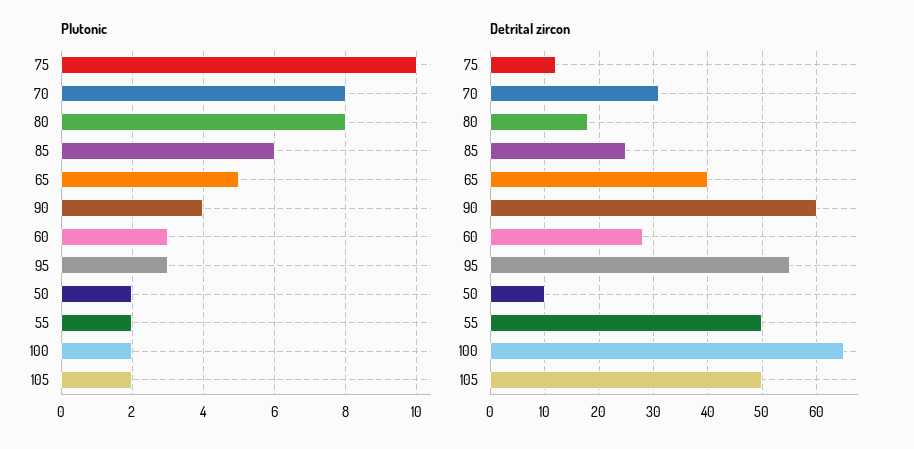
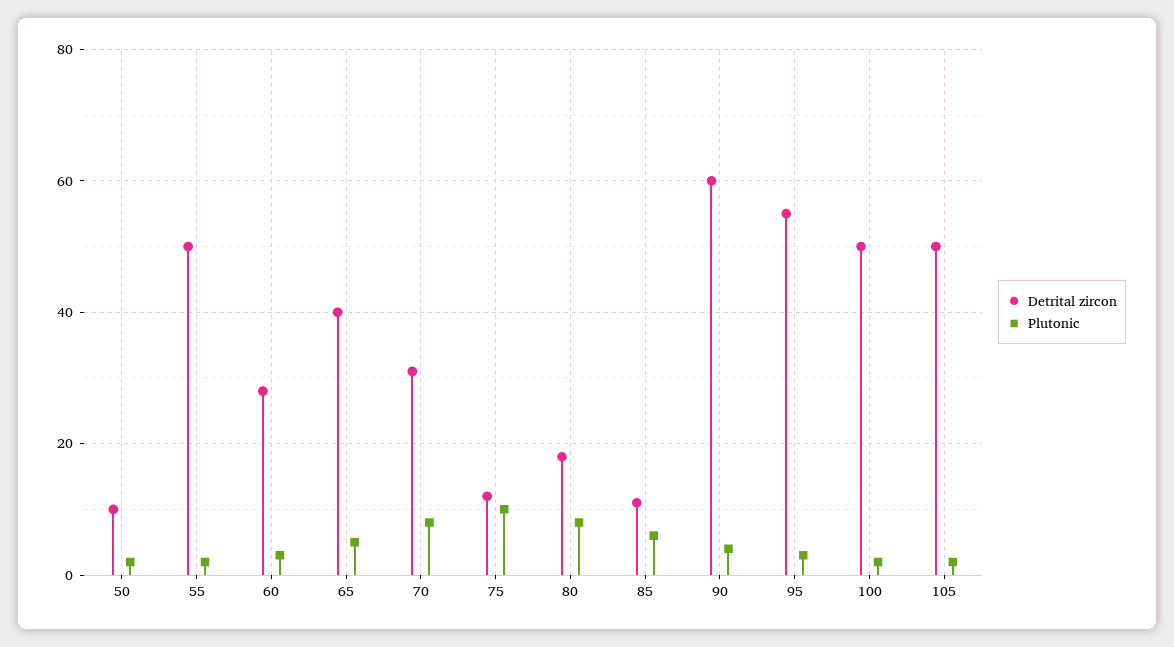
  {
    "Plutonic": {
      "75": 10,
      "70": 8,
      "80": 8,
      "85": 6,
      "65": 5,
      "90": 4,
      "60": 3,
      "95": 3,
      "50": 2,
      "55": 2,
      "100": 2,
      "105": 2
    },
    "Detrital zircon": {
      "75": 10,
      "70": 30,
      "80": 20,
-     "85": 25,
+     "85": 10,
      "65": 40,
      "90": 60,
      "60": 30,
      "95": 55,
      "50": 10,
      "55": 50,
-     "100": 65,
+     "100": 50,
      "105": 50
    }
  }

